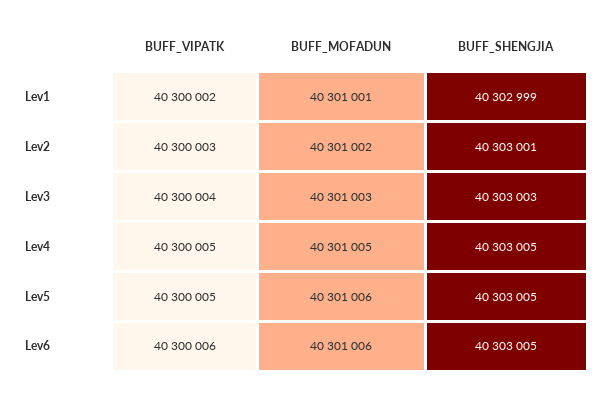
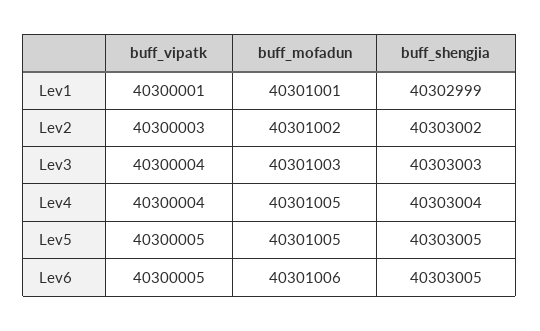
  {
    "BUFF_VIPATK": {
-     "Lev1": 40300002,
+     "Lev1": 40300001,
      "Lev2": 40300003,
      "Lev3": 40300004,
-     "Lev4": 40300005,
+     "Lev4": 40300004,
      "Lev5": 40300005,
-     "Lev6": 40300006
+     "Lev6": 40300005
    },
    "BUFF_MOFADUN": {
      "Lev1": 40301001,
      "Lev2": 40301002,
      "Lev3": 40301003,
      "Lev4": 40301005,
-     "Lev5": 40301006,
+     "Lev5": 40301005,
      "Lev6": 40301006
    },
    "BUFF_SHENGJIA": {
      "Lev1": 40302999,
-     "Lev2": 40303001,
+     "Lev2": 40303002,
      "Lev3": 40303003,
-     "Lev4": 40303005,
+     "Lev4": 40303004,
      "Lev5": 40303005,
      "Lev6": 40303005
    }
  }

